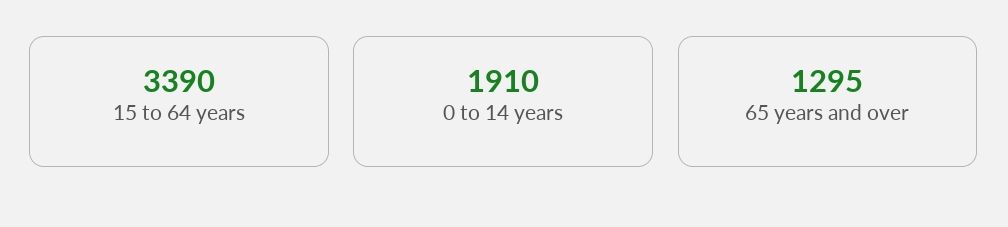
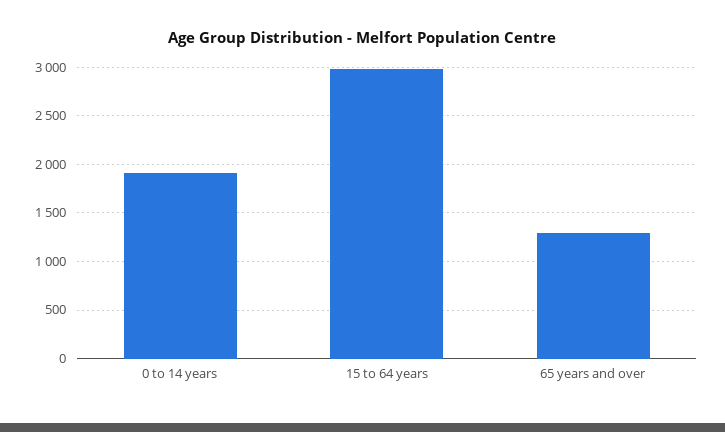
  {
-   "15 to 64 years": 3390,
+   "15 to 64 years": 3000,
    "0 to 14 years": 1910,
    "65 years and over": 1295
  }

